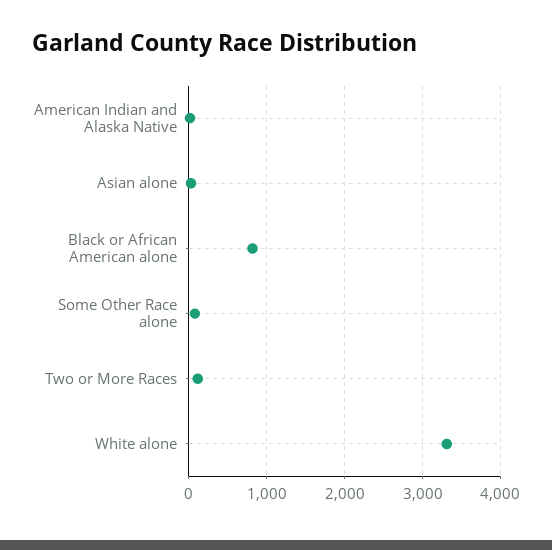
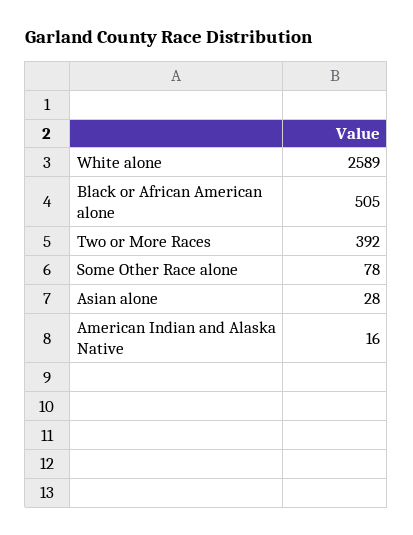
  {
    "American Indian and Alaska Native": 16,
    "Asian alone": 28,
-   "Black or African American alone": 800,
+   "Black or African American alone": 505,
    "Some Other Race alone": 78,
-   "Two or More Races": 100,
+   "Two or More Races": 392,
-   "White alone": 3300
+   "White alone": 2589
  }

